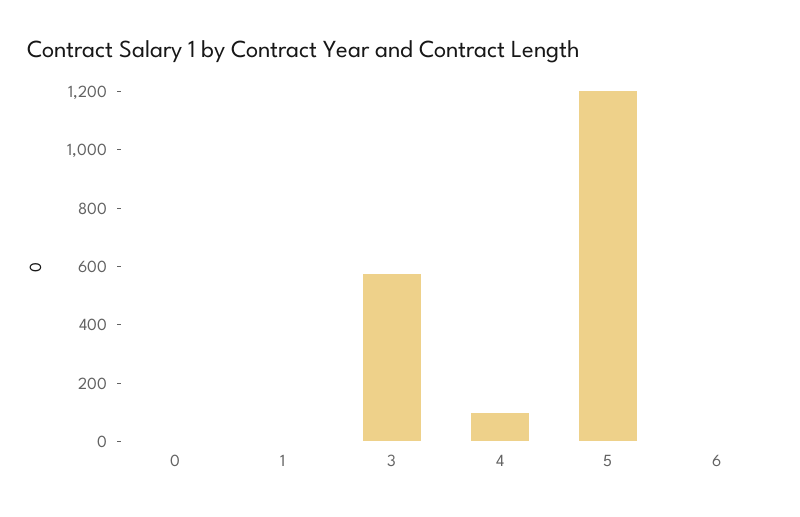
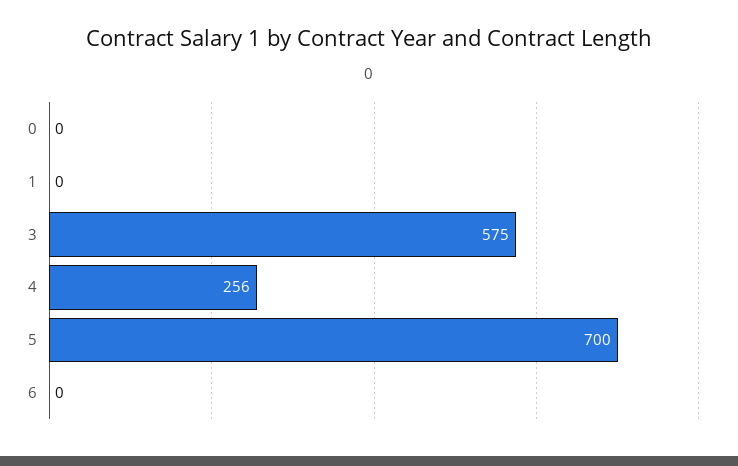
  {
    "0": 0,
    "1": 0,
    "3": 575,
-   "4": 100,
+   "4": 256,
-   "5": 1200,
+   "5": 700,
    "6": 0
  }

